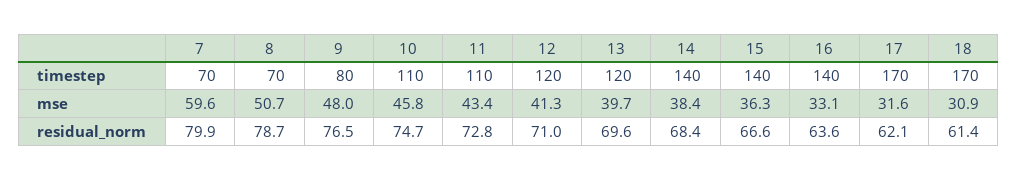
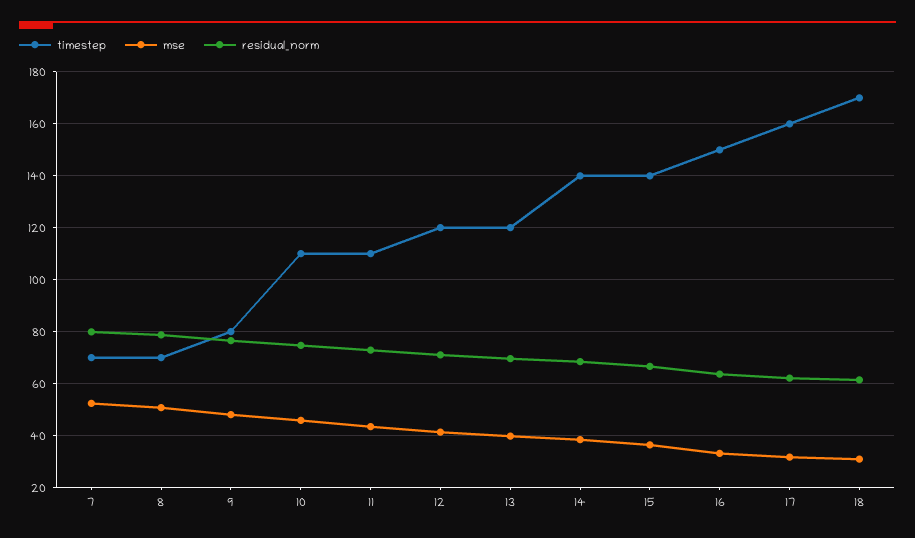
  {
    "timestep": {
      "7": 70,
      "8": 70,
      "9": 80,
      "10": 110,
      "11": 110,
      "12": 120,
      "13": 120,
      "14": 140,
      "15": 140,
-     "16": 140,
+     "16": 150,
-     "17": 170,
+     "17": 160,
      "18": 170
    },
    "mse": {
-     "7": 59.6,
+     "7": 52.5,
      "8": 50.7,
      "9": 48,
      "10": 45.8,
      "11": 43.4,
      "12": 41.3,
      "13": 39.7,
      "14": 38.4,
      "15": 36.3,
      "16": 33.1,
      "17": 31.6,
      "18": 30.9
    },
    "residual_norm": {
      "7": 79.9,
      "8": 78.7,
      "9": 76.5,
      "10": 74.7,
      "11": 72.8,
      "12": 71,
      "13": 69.6,
      "14": 68.4,
      "15": 66.6,
      "16": 63.6,
      "17": 62.1,
      "18": 61.4
    }
  }

